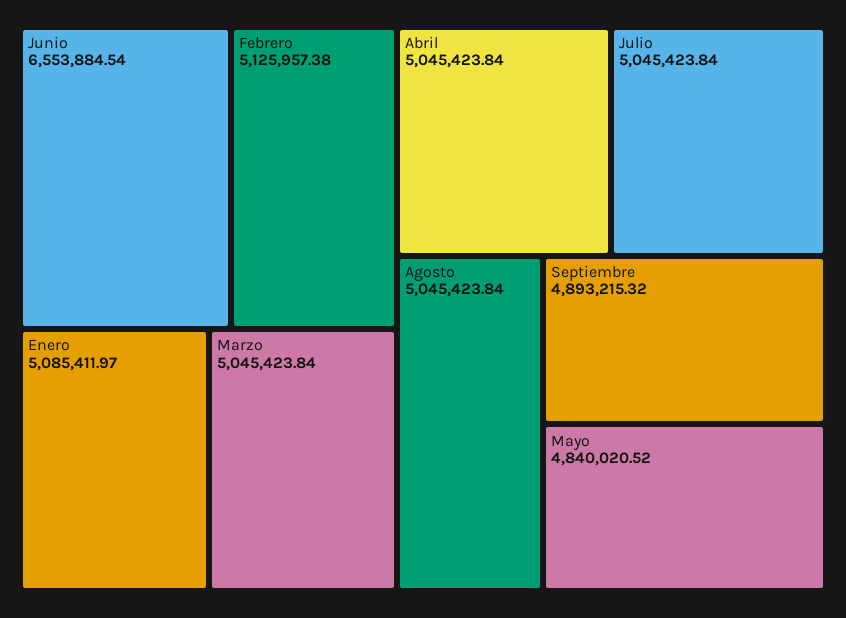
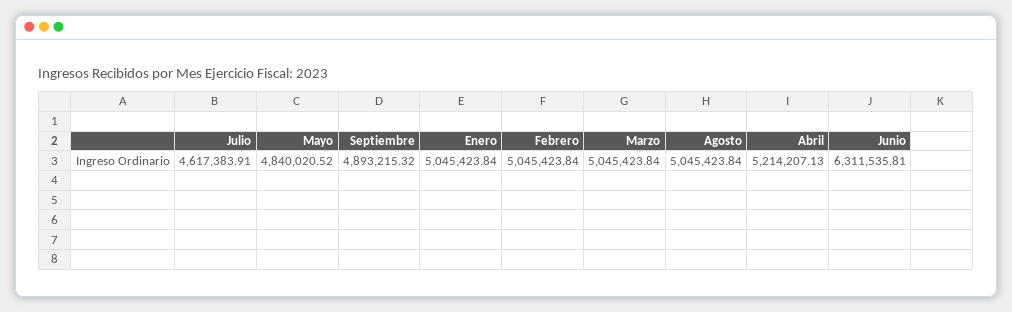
  {
-   "Junio": 6553884.54,
+   "Junio": 6311535.81,
-   "Febrero": 5125957.38,
+   "Febrero": 5045423.84,
-   "Enero": 5085411.97,
+   "Enero": 5045423.84,
    "Marzo": 5045423.84,
-   "Abril": 5045423.84,
+   "Abril": 5214207.13,
-   "Julio": 5045423.84,
+   "Julio": 4617383.91,
    "Agosto": 5045423.84,
    "Septiembre": 4893215.32,
    "Mayo": 4840020.52
  }

